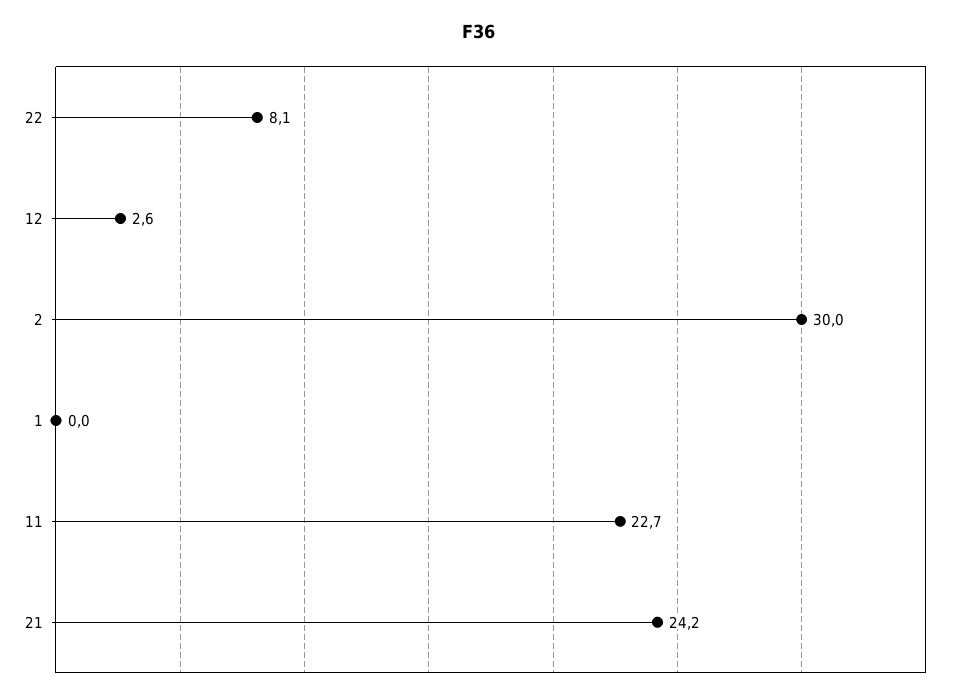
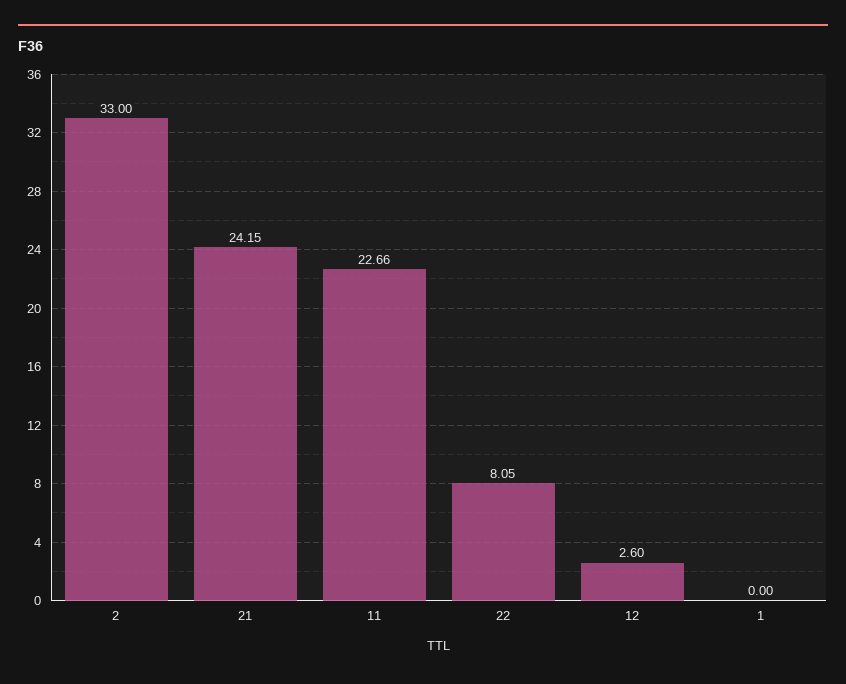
  {
    "22": 8.05,
    "12": 2.6,
-   "2": 30,
+   "2": 33,
    "1": 0,
    "11": 22.66,
    "21": 24.15
  }

